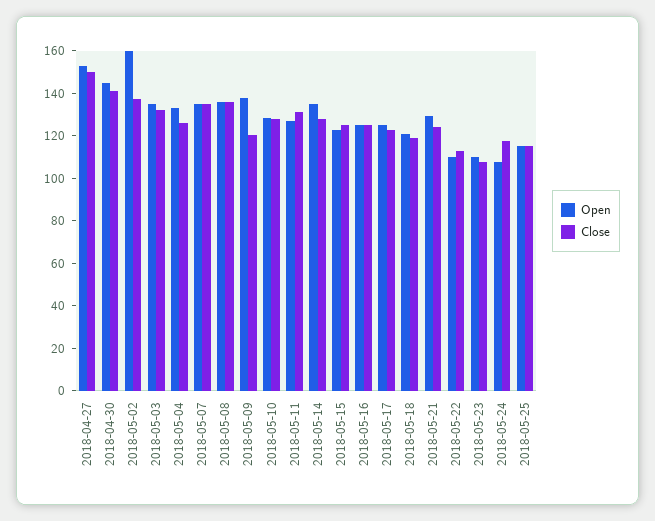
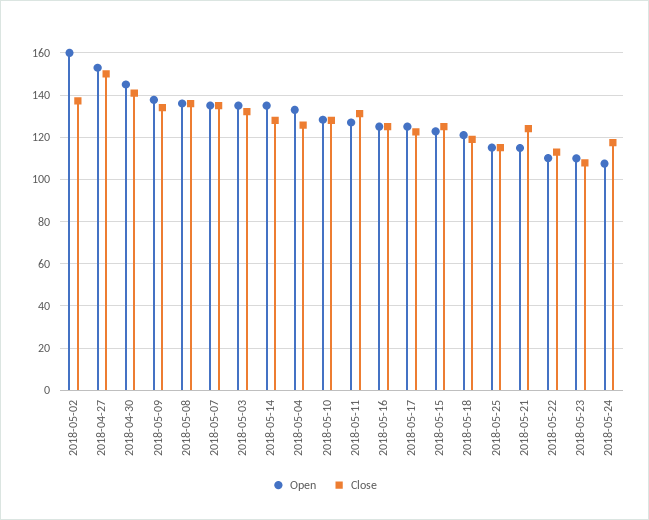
  {
    "Open": {
      "2018-04-27": 155,
      "2018-04-30": 145,
      "2018-05-02": 160,
      "2018-05-03": 135,
      "2018-05-04": 135,
      "2018-05-07": 135,
      "2018-05-08": 135,
      "2018-05-09": 140,
      "2018-05-10": 130,
      "2018-05-11": 125,
      "2018-05-14": 135,
      "2018-05-15": 125,
      "2018-05-16": 125,
      "2018-05-17": 125,
      "2018-05-18": 120,
-     "2018-05-21": 130,
+     "2018-05-21": 115,
      "2018-05-22": 110,
      "2018-05-23": 110,
      "2018-05-24": 110,
      "2018-05-25": 115
    },
    "Close": {
      "2018-04-27": 150,
      "2018-04-30": 140,
      "2018-05-02": 135,
      "2018-05-03": 130,
      "2018-05-04": 125,
      "2018-05-07": 135,
      "2018-05-08": 135,
-     "2018-05-09": 120,
+     "2018-05-09": 135,
      "2018-05-10": 130,
      "2018-05-11": 130,
      "2018-05-14": 130,
      "2018-05-15": 125,
      "2018-05-16": 125,
      "2018-05-17": 125,
      "2018-05-18": 120,
      "2018-05-21": 125,
      "2018-05-22": 115,
      "2018-05-23": 110,
      "2018-05-24": 120,
      "2018-05-25": 115
    }
  }

